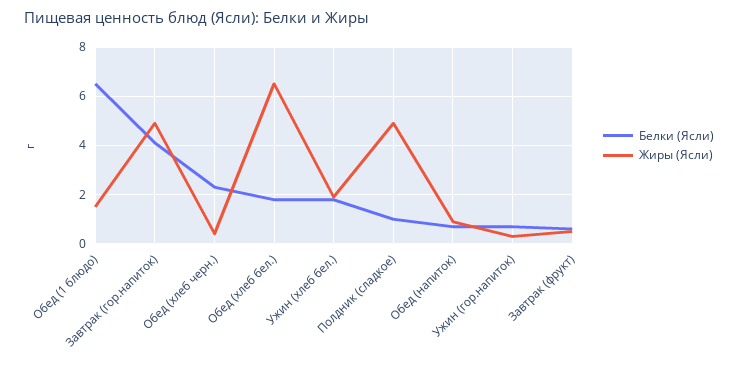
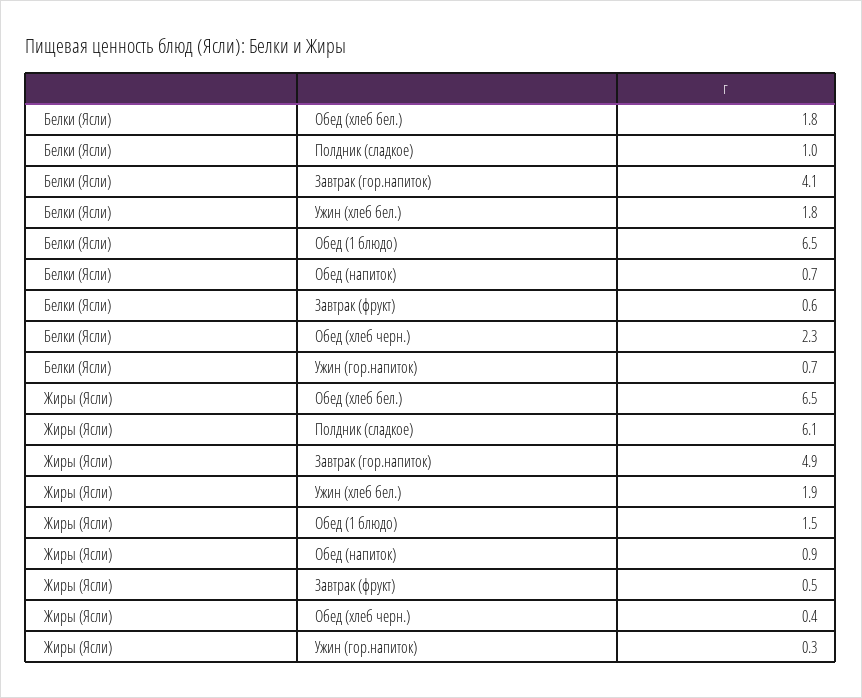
  {
    "Белки (Ясли)": {
      "Обед (1 блюдо)": 6.5,
      "Завтрак (гор.напиток)": 4.1,
      "Обед (хлеб черн.)": 2.3,
      "Обед (хлеб бел.)": 1.8,
      "Ужин (хлеб бел.)": 1.8,
      "Полдник (сладкое)": 1,
      "Обед (напиток)": 0.7,
      "Ужин (гор.напиток)": 0.7,
      "Завтрак (фрукт)": 0.6
    },
    "Жиры (Ясли)": {
      "Обед (1 блюдо)": 1.5,
      "Завтрак (гор.напиток)": 4.9,
      "Обед (хлеб черн.)": 0.4,
      "Обед (хлеб бел.)": 6.5,
      "Ужин (хлеб бел.)": 1.9,
-     "Полдник (сладкое)": 5,
+     "Полдник (сладкое)": 6.1,
      "Обед (напиток)": 0.9,
      "Ужин (гор.напиток)": 0.3,
      "Завтрак (фрукт)": 0.5
    }
  }

